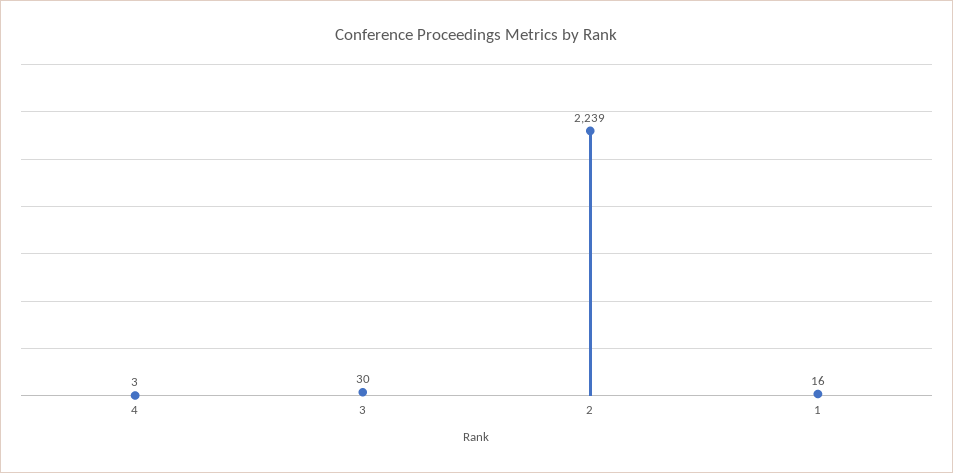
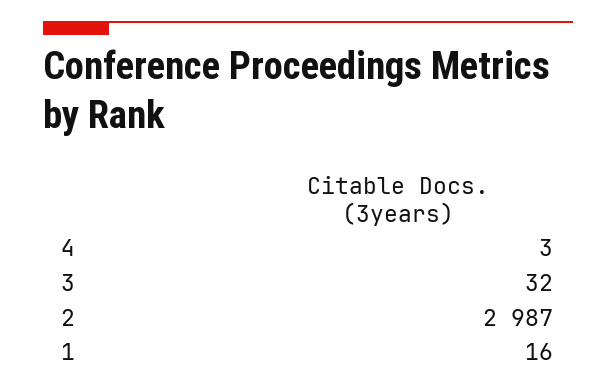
  {
    "4": 3,
-   "3": 30,
+   "3": 32,
-   "2": 2239,
+   "2": 2987,
    "1": 16
  }

